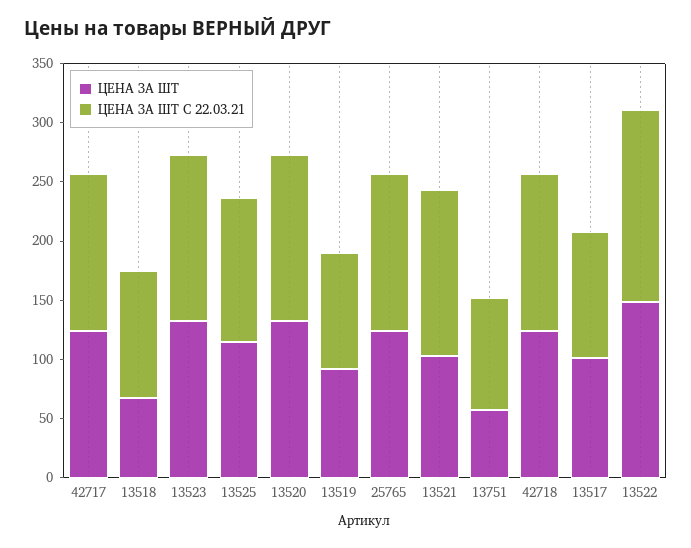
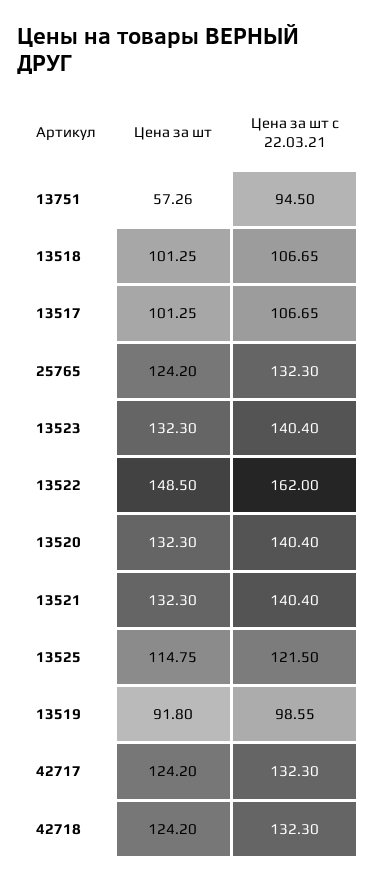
  {
    "ЦЕНА ЗА ШТ": {
      "42717": 124.2,
-     "13518": 70,
+     "13518": 101.25,
      "13523": 132.3,
      "13525": 114.75,
      "13520": 132.3,
      "13519": 91.8,
      "25765": 124.2,
-     "13521": 100,
+     "13521": 132.3,
      "13751": 57.26,
      "42718": 124.2,
      "13517": 101.25,
      "13522": 148.5
    },
    "ЦЕНА ЗА ШТ С 22.03.21": {
      "42717": 132.3,
      "13518": 106.65,
      "13523": 140.4,
      "13525": 121.5,
      "13520": 140.4,
      "13519": 98.55,
      "25765": 132.3,
      "13521": 140.4,
      "13751": 94.5,
      "42718": 132.3,
      "13517": 106.65,
      "13522": 162
    }
  }

